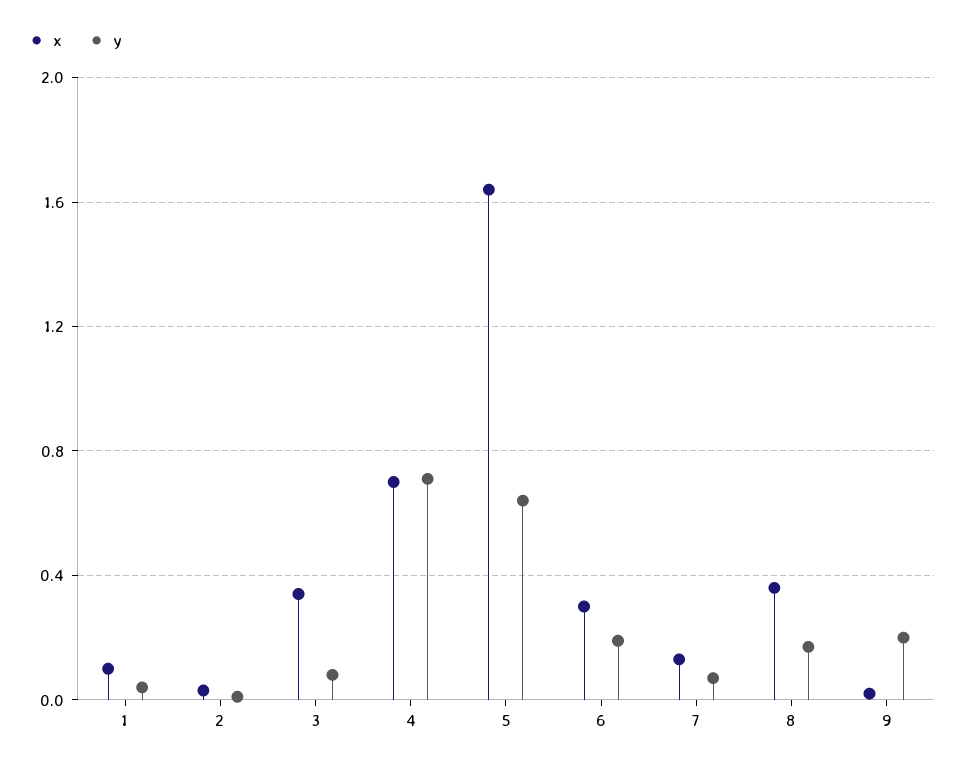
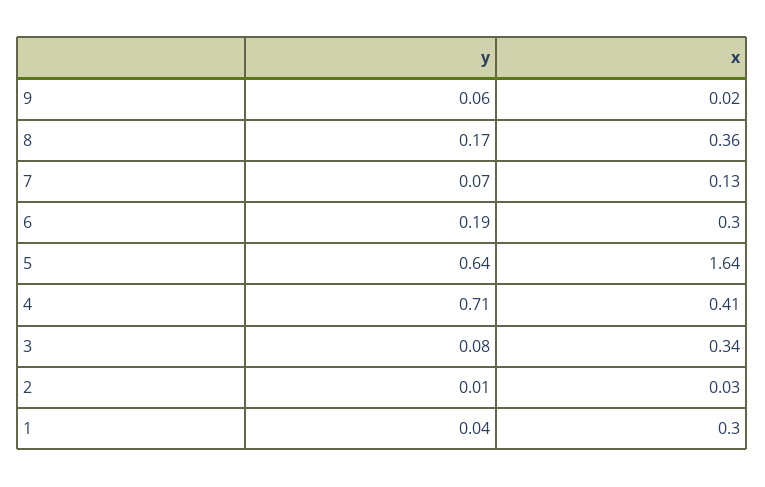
  {
    "x": {
-     "1": 0.1,
+     "1": 0.3,
      "2": 0.03,
      "3": 0.34,
-     "4": 0.7,
+     "4": 0.41,
      "5": 1.64,
      "6": 0.3,
      "7": 0.13,
      "8": 0.36,
      "9": 0.02
    },
    "y": {
      "1": 0.04,
      "2": 0.01,
      "3": 0.08,
      "4": 0.71,
      "5": 0.64,
      "6": 0.19,
      "7": 0.07,
      "8": 0.17,
-     "9": 0.2
+     "9": 0.06
    }
  }

